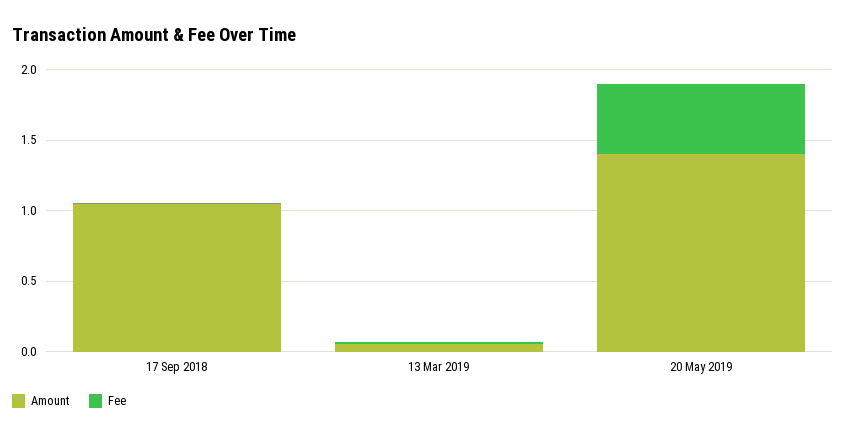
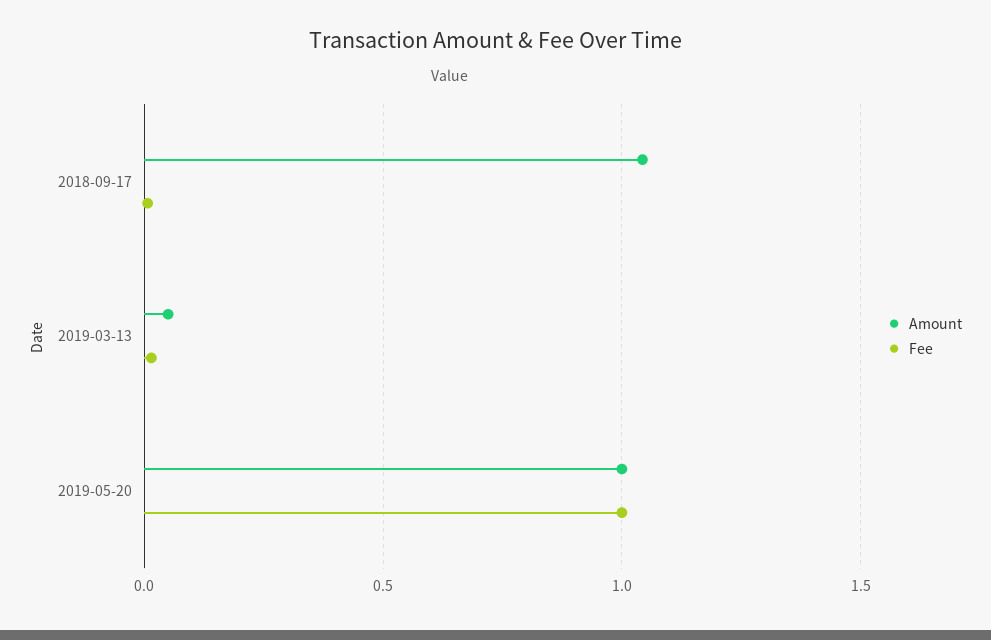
  {
    "Amount": {
      "17 Sep 2018": 1.05,
      "13 Mar 2019": 0.05,
-     "20 May 2019": 1.4
+     "20 May 2019": 1
    },
    "Fee": {
      "17 Sep 2018": 0,
      "13 Mar 2019": 0,
-     "20 May 2019": 0.5
+     "20 May 2019": 1
    }
  }

